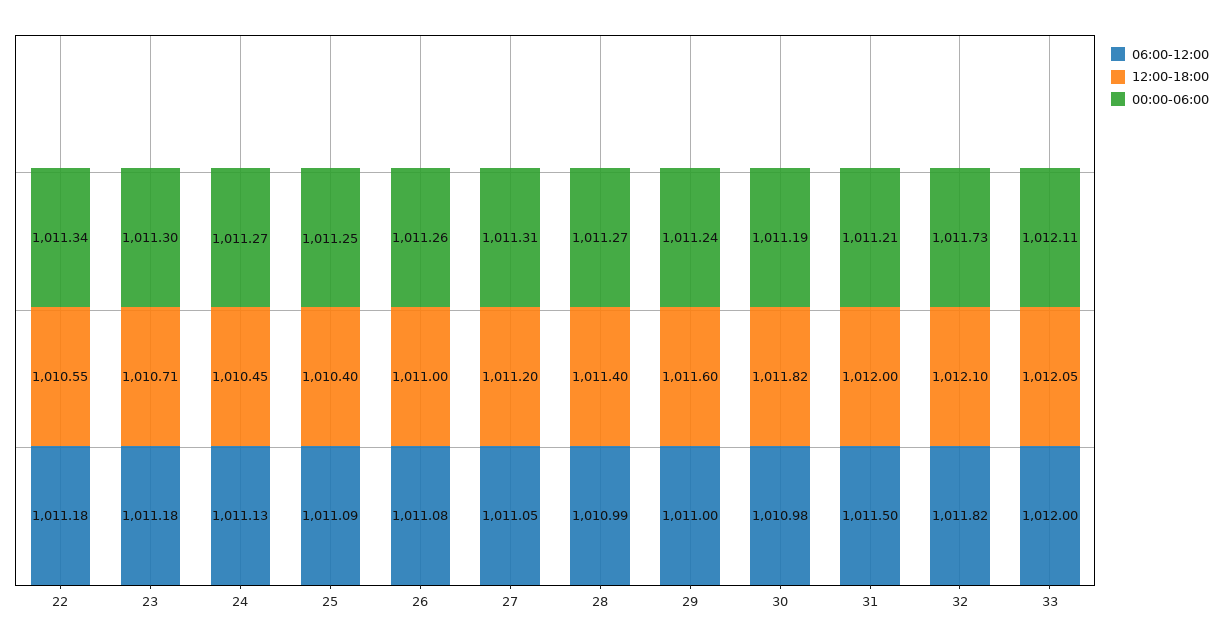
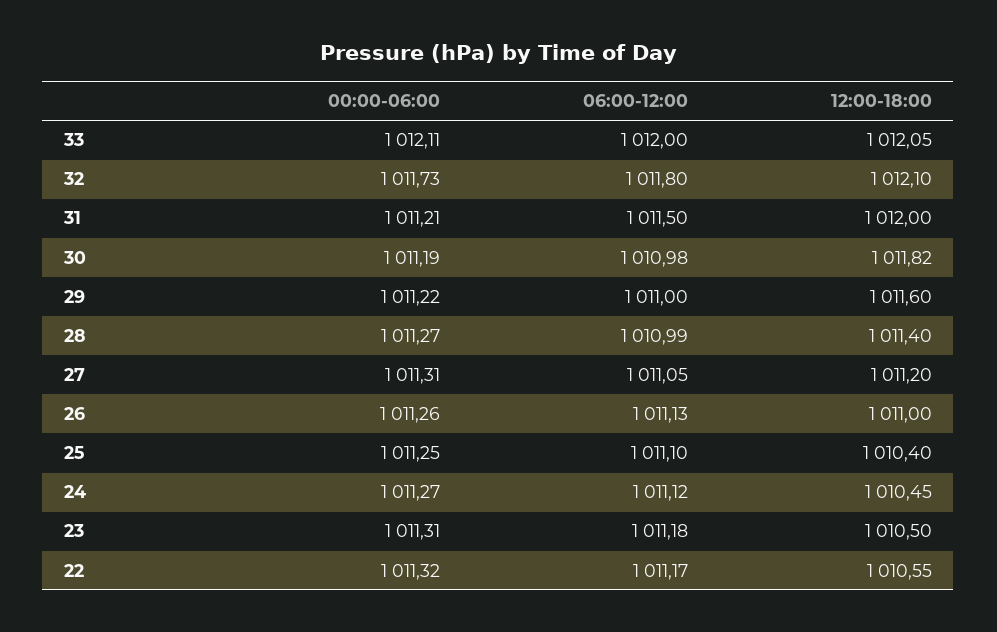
  {
    "06:00-12:00": {
-     "22": 1011.18,
+     "22": 1011.17,
      "23": 1011.18,
-     "24": 1011.13,
+     "24": 1011.12,
-     "25": 1011.09,
+     "25": 1011.1,
-     "26": 1011.08,
+     "26": 1011.13,
      "27": 1011.05,
      "28": 1010.99,
      "29": 1011,
      "30": 1010.98,
      "31": 1011.5,
-     "32": 1011.82,
+     "32": 1011.8,
      "33": 1012
    },
    "12:00-18:00": {
      "22": 1010.55,
-     "23": 1010.71,
+     "23": 1010.5,
      "24": 1010.45,
      "25": 1010.4,
      "26": 1011,
      "27": 1011.2,
      "28": 1011.4,
      "29": 1011.6,
      "30": 1011.82,
      "31": 1012,
      "32": 1012.1,
      "33": 1012.05
    },
    "00:00-06:00": {
-     "22": 1011.34,
+     "22": 1011.32,
-     "23": 1011.3,
+     "23": 1011.31,
      "24": 1011.27,
      "25": 1011.25,
      "26": 1011.26,
      "27": 1011.31,
      "28": 1011.27,
-     "29": 1011.24,
+     "29": 1011.22,
      "30": 1011.19,
      "31": 1011.21,
      "32": 1011.73,
      "33": 1012.11
    }
  }

